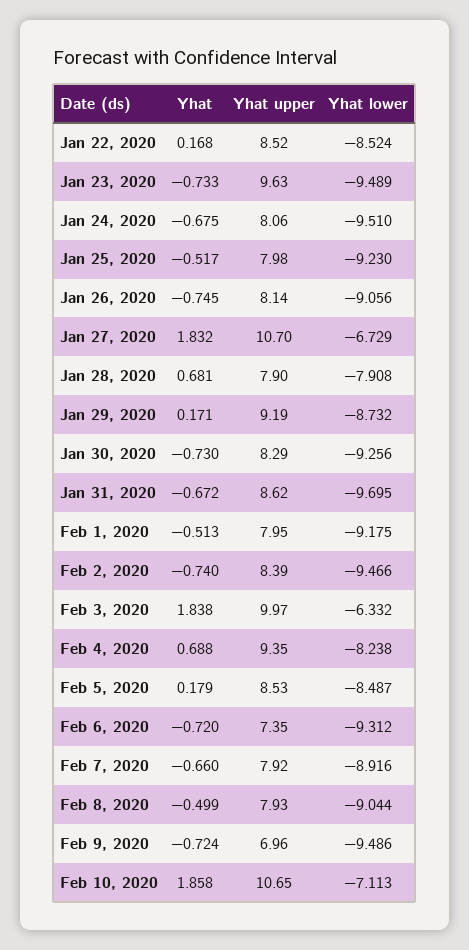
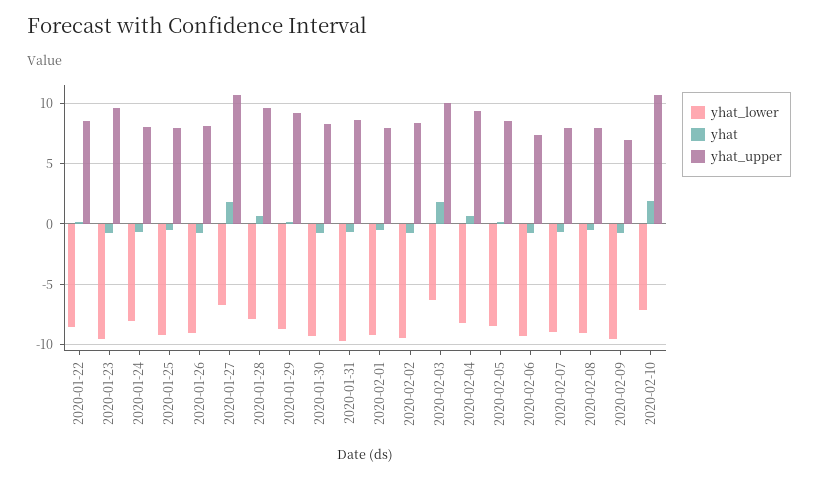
  {
    "Yhat": {
      "Jan 22, 2020": 0.168,
      "Jan 23, 2020": -0.733,
      "Jan 24, 2020": -0.675,
      "Jan 25, 2020": -0.517,
      "Jan 26, 2020": -0.745,
      "Jan 27, 2020": 1.832,
      "Jan 28, 2020": 0.681,
      "Jan 29, 2020": 0.171,
      "Jan 30, 2020": -0.73,
      "Jan 31, 2020": -0.672,
      "Feb 1, 2020": -0.513,
      "Feb 2, 2020": -0.74,
      "Feb 3, 2020": 1.838,
      "Feb 4, 2020": 0.688,
      "Feb 5, 2020": 0.179,
      "Feb 6, 2020": -0.72,
      "Feb 7, 2020": -0.66,
      "Feb 8, 2020": -0.499,
      "Feb 9, 2020": -0.724,
      "Feb 10, 2020": 1.858
    },
    "Yhat upper": {
      "Jan 22, 2020": 8.52,
      "Jan 23, 2020": 9.63,
      "Jan 24, 2020": 8.06,
      "Jan 25, 2020": 7.98,
      "Jan 26, 2020": 8.14,
      "Jan 27, 2020": 10.7,
-     "Jan 28, 2020": 7.9,
+     "Jan 28, 2020": 9.5,
      "Jan 29, 2020": 9.19,
      "Jan 30, 2020": 8.29,
      "Jan 31, 2020": 8.62,
      "Feb 1, 2020": 7.95,
      "Feb 2, 2020": 8.39,
      "Feb 3, 2020": 9.97,
      "Feb 4, 2020": 9.35,
      "Feb 5, 2020": 8.53,
      "Feb 6, 2020": 7.35,
      "Feb 7, 2020": 7.92,
      "Feb 8, 2020": 7.93,
      "Feb 9, 2020": 6.96,
      "Feb 10, 2020": 10.65
    },
    "Yhat lower": {
      "Jan 22, 2020": -8.524,
      "Jan 23, 2020": -9.489,
-     "Jan 24, 2020": -9.51,
+     "Jan 24, 2020": -8,
      "Jan 25, 2020": -9.23,
      "Jan 26, 2020": -9.056,
      "Jan 27, 2020": -6.729,
      "Jan 28, 2020": -7.908,
      "Jan 29, 2020": -8.732,
      "Jan 30, 2020": -9.256,
      "Jan 31, 2020": -9.695,
      "Feb 1, 2020": -9.175,
      "Feb 2, 2020": -9.466,
      "Feb 3, 2020": -6.332,
      "Feb 4, 2020": -8.238,
      "Feb 5, 2020": -8.487,
      "Feb 6, 2020": -9.312,
      "Feb 7, 2020": -8.916,
      "Feb 8, 2020": -9.044,
      "Feb 9, 2020": -9.486,
      "Feb 10, 2020": -7.113
    }
  }

